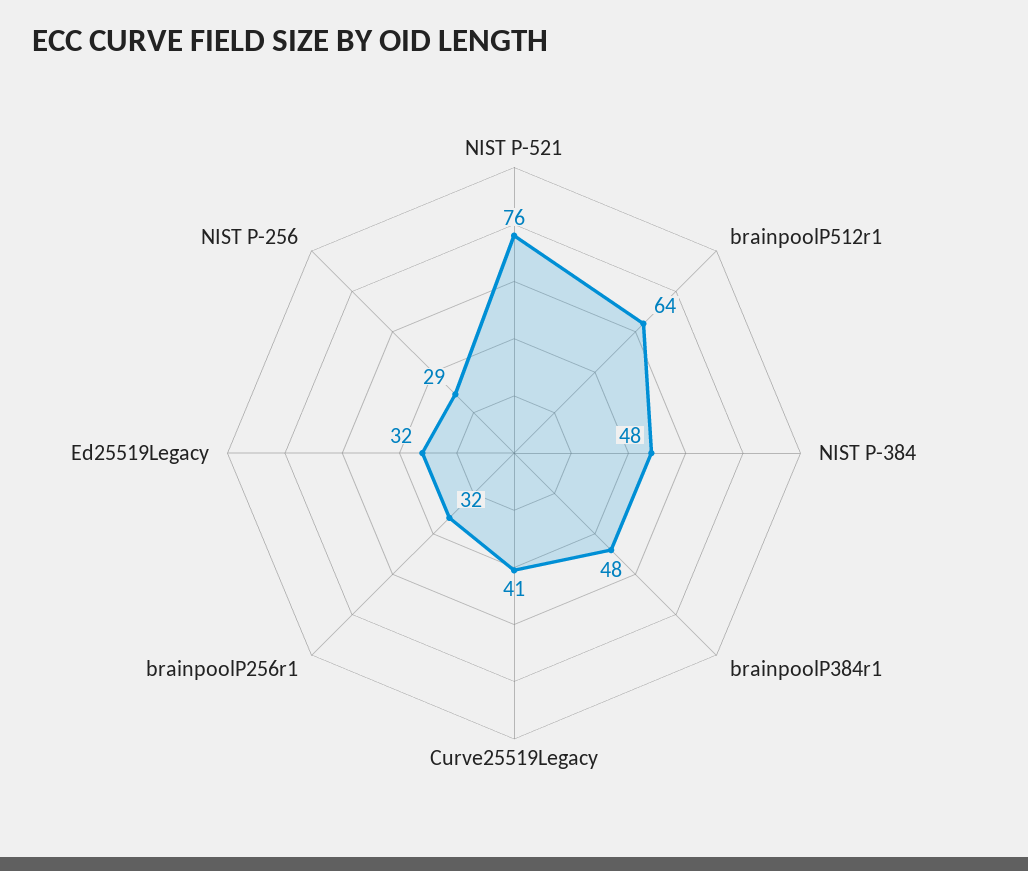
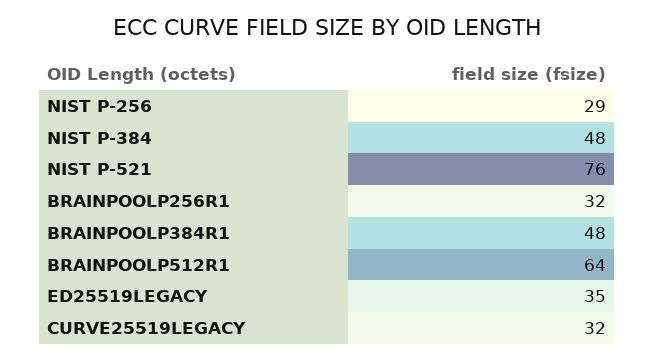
  {
    "NIST P-521": 76,
    "brainpoolP512r1": 64,
    "NIST P-384": 48,
    "brainpoolP384r1": 48,
-   "Curve25519Legacy": 41,
+   "Curve25519Legacy": 32,
    "brainpoolP256r1": 32,
-   "Ed25519Legacy": 32,
+   "Ed25519Legacy": 35,
    "NIST P-256": 29
  }

